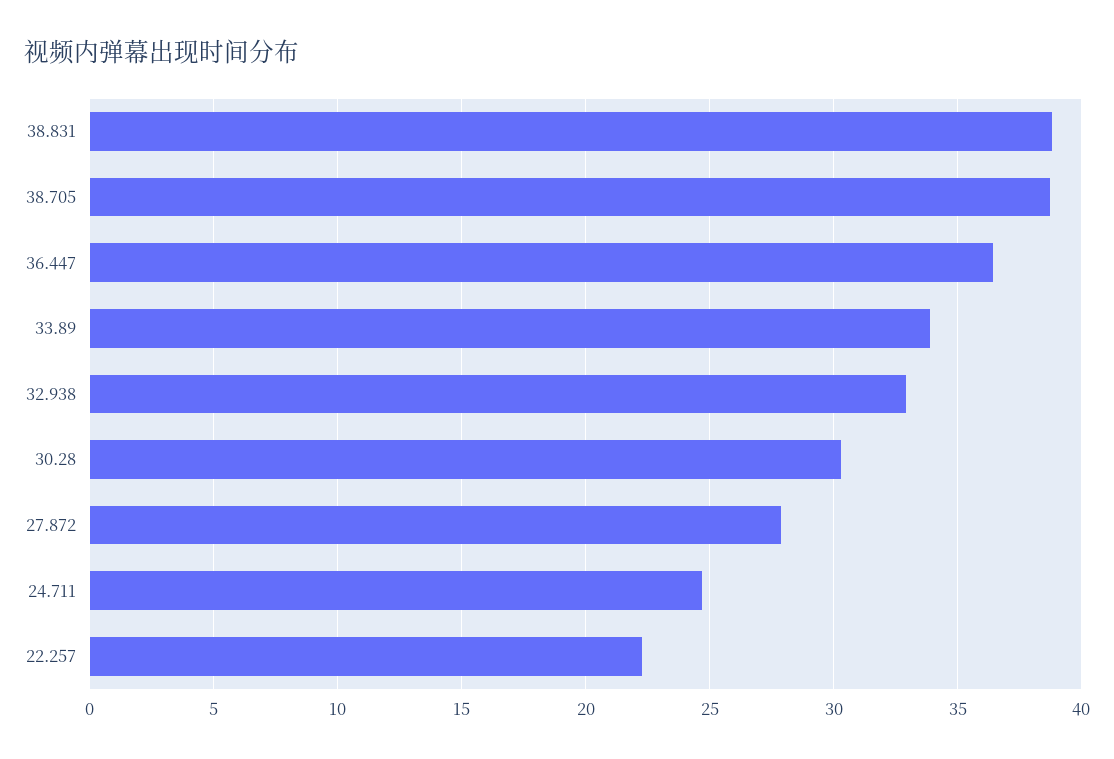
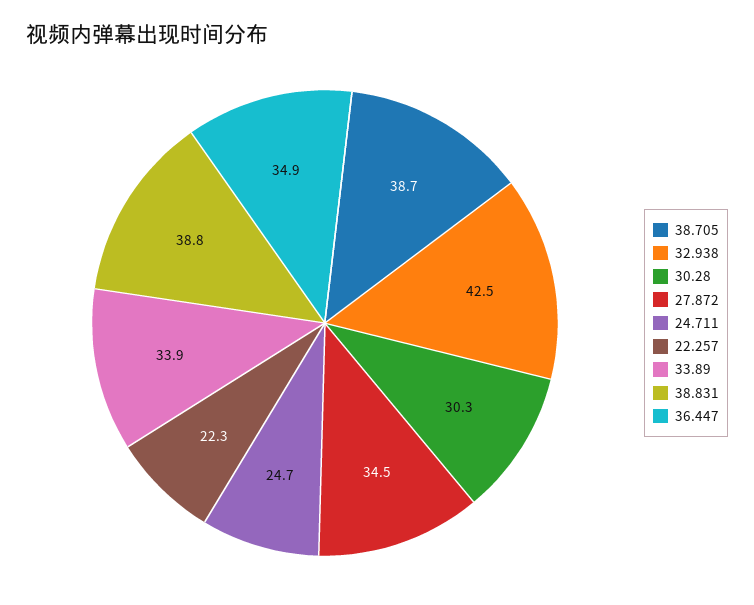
  {
    "38.831": 38.8,
    "38.705": 38.7,
-   "36.447": 36.5,
+   "36.447": 34.9,
    "33.89": 33.9,
-   "32.938": 33,
+   "32.938": 42.5,
    "30.28": 30.3,
-   "27.872": 28,
+   "27.872": 34.5,
    "24.711": 24.7,
    "22.257": 22.3
  }

